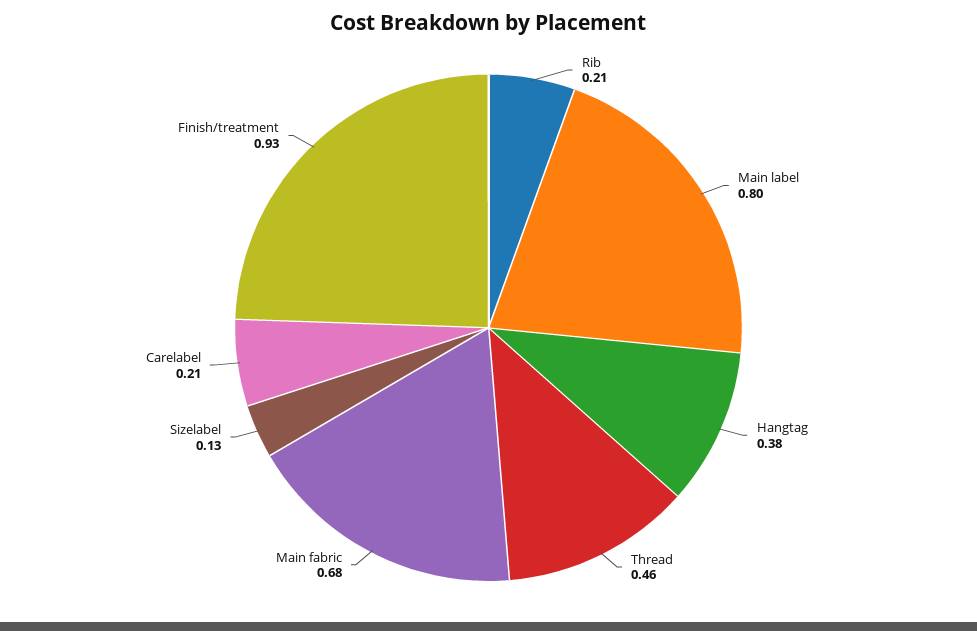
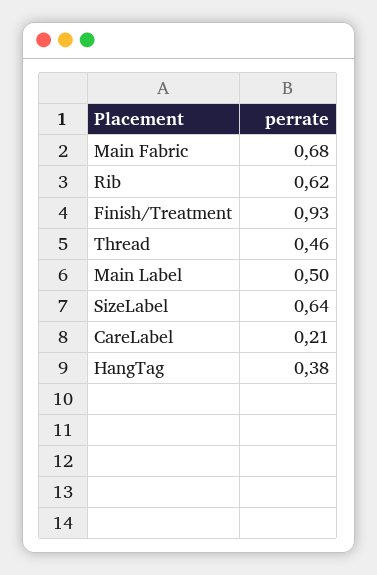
  {
-   "Rib": 0.21,
+   "Rib": 0.62,
-   "Main label": 0.8,
+   "Main label": 0.5,
    "Hangtag": 0.38,
    "Thread": 0.46,
    "Main fabric": 0.68,
-   "Sizelabel": 0.13,
+   "Sizelabel": 0.64,
    "Carelabel": 0.21,
    "Finish/treatment": 0.93
  }

